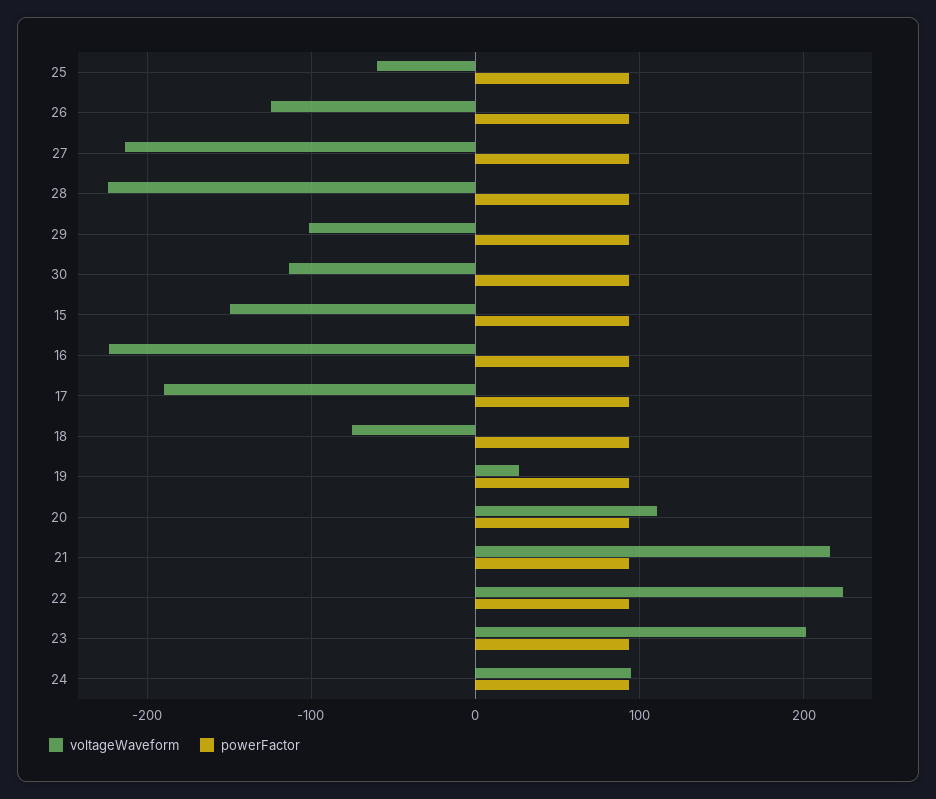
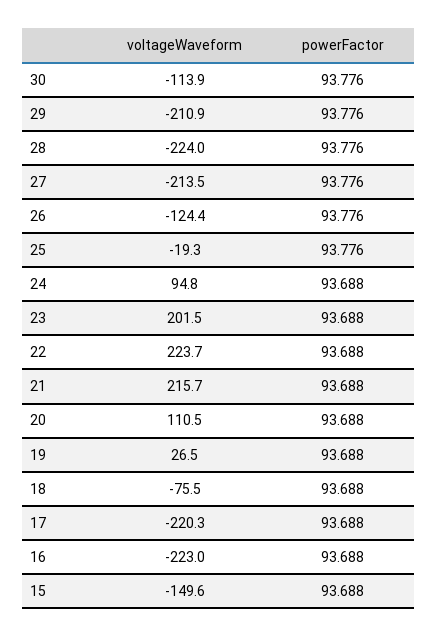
  {
    "voltageWaveform": {
-     "25": -60,
+     "25": -19.3,
      "26": -124.4,
      "27": -213.5,
      "28": -224,
-     "29": -100,
+     "29": -210.9,
      "30": -113.9,
      "15": -149.6,
      "16": -223,
-     "17": -190,
+     "17": -220.3,
      "18": -75.5,
      "19": 26.5,
      "20": 110.5,
      "21": 215.7,
      "22": 223.7,
      "23": 201.5,
      "24": 94.8
    },
    "powerFactor": {
      "25": 93.776,
      "26": 93.776,
      "27": 93.776,
      "28": 93.776,
      "29": 93.776,
      "30": 93.776,
      "15": 93.688,
      "16": 93.688,
      "17": 93.688,
      "18": 93.688,
      "19": 93.688,
      "20": 93.688,
      "21": 93.688,
      "22": 93.688,
      "23": 93.688,
      "24": 93.688
    }
  }

